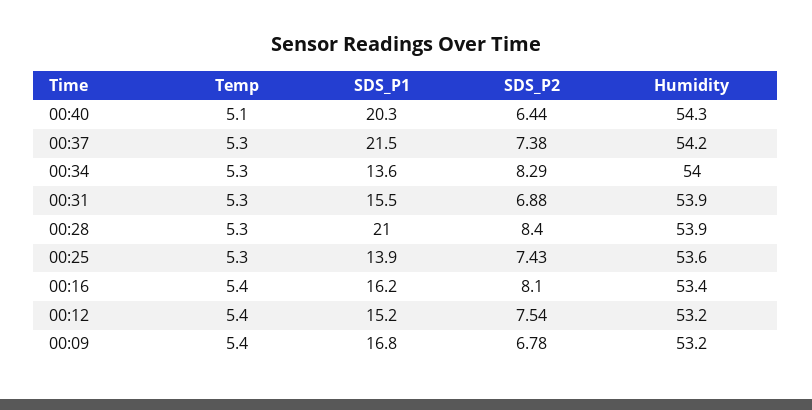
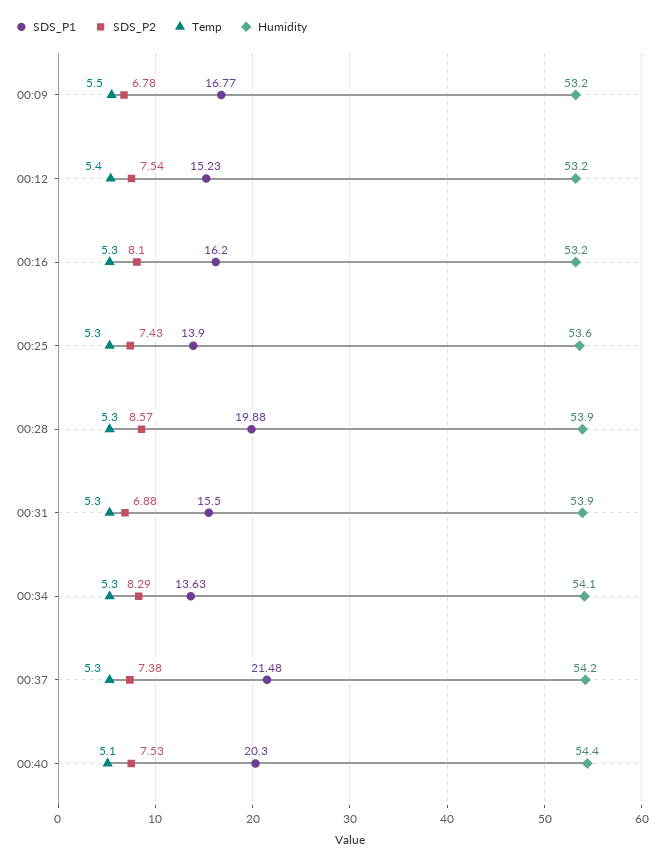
  {
    "Temp": {
      "00:40": 5.1,
      "00:37": 5.3,
      "00:34": 5.3,
      "00:31": 5.3,
      "00:28": 5.3,
      "00:25": 5.3,
-     "00:16": 5.4,
+     "00:16": 5.3,
      "00:12": 5.4,
-     "00:09": 5.4
+     "00:09": 5.5
    },
    "SDS_P1": {
      "00:40": 20.3,
      "00:37": 21.48,
      "00:34": 13.63,
      "00:31": 15.5,
-     "00:28": 21,
+     "00:28": 19.88,
      "00:25": 13.9,
      "00:16": 16.2,
      "00:12": 15.23,
      "00:09": 16.77
    },
    "SDS_P2": {
-     "00:40": 6.44,
+     "00:40": 7.53,
      "00:37": 7.38,
      "00:34": 8.29,
      "00:31": 6.88,
-     "00:28": 8.4,
+     "00:28": 8.57,
      "00:25": 7.43,
      "00:16": 8.1,
      "00:12": 7.54,
      "00:09": 6.78
    },
    "Humidity": {
-     "00:40": 54.3,
+     "00:40": 54.4,
      "00:37": 54.2,
-     "00:34": 54,
+     "00:34": 54.1,
      "00:31": 53.9,
      "00:28": 53.9,
      "00:25": 53.6,
-     "00:16": 53.4,
+     "00:16": 53.2,
      "00:12": 53.2,
      "00:09": 53.2
    }
  }

